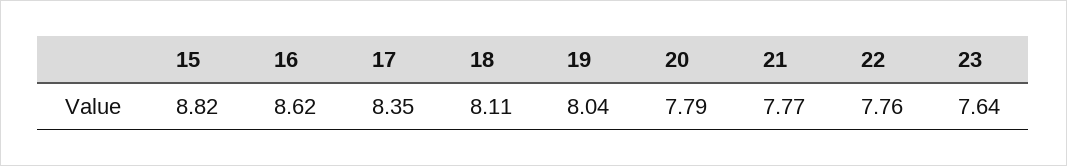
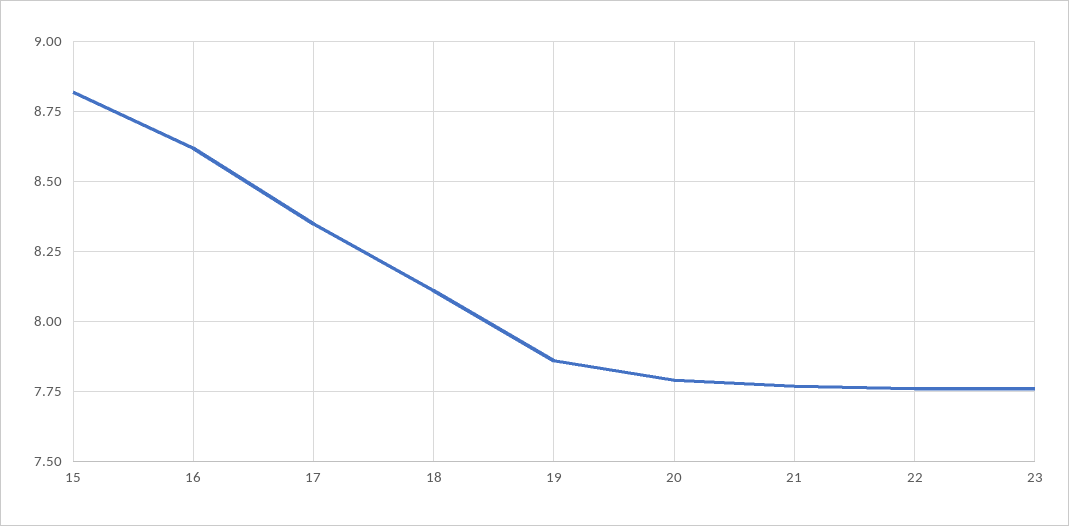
  {
    "15": 8.82,
    "16": 8.62,
    "17": 8.35,
    "18": 8.11,
-   "19": 8.04,
+   "19": 7.85,
    "20": 7.79,
    "21": 7.77,
    "22": 7.76,
-   "23": 7.64
+   "23": 7.75
  }

